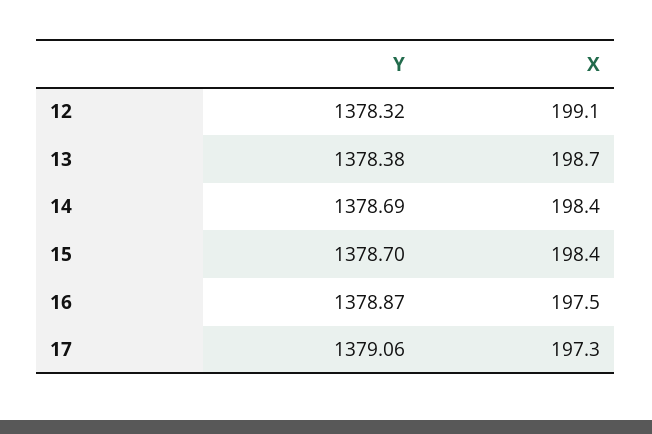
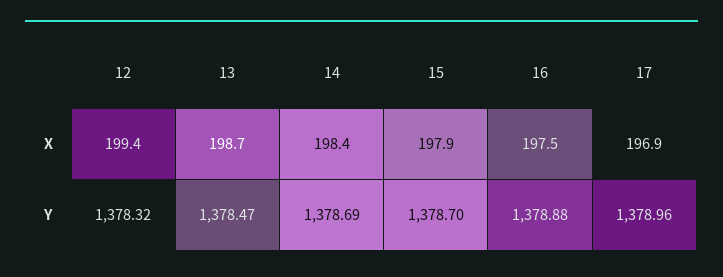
  {
    "Y": {
      "12": 1378.32,
-     "13": 1378.38,
+     "13": 1378.47,
      "14": 1378.69,
      "15": 1378.7,
-     "16": 1378.87,
+     "16": 1378.88,
-     "17": 1379.06
+     "17": 1378.96
    },
    "X": {
-     "12": 199.1,
+     "12": 199.4,
      "13": 198.7,
      "14": 198.4,
-     "15": 198.4,
+     "15": 197.9,
      "16": 197.5,
-     "17": 197.3
+     "17": 196.9
    }
  }

